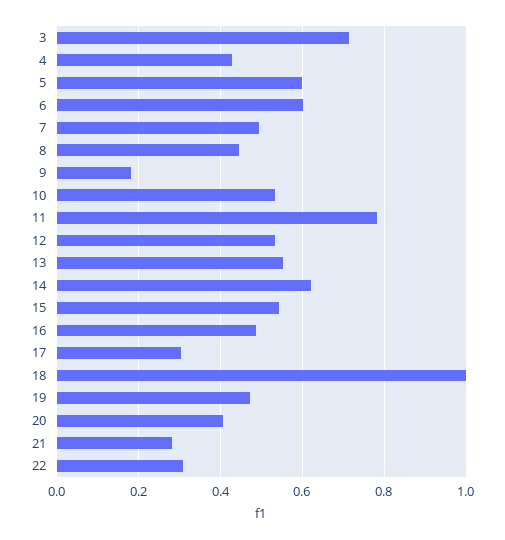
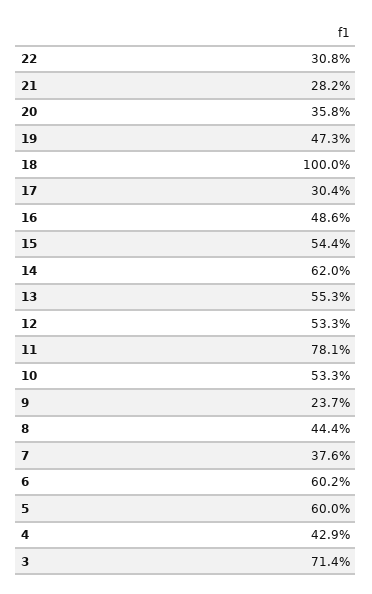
  {
    "3": 0.714,
    "4": 0.429,
    "5": 0.6,
    "6": 0.602,
-   "7": 0.5,
+   "7": 0.376,
    "8": 0.444,
-   "9": 0.18,
+   "9": 0.237,
    "10": 0.533,
    "11": 0.781,
    "12": 0.533,
    "13": 0.553,
    "14": 0.62,
    "15": 0.544,
    "16": 0.486,
    "17": 0.304,
    "18": 1,
    "19": 0.473,
-   "20": 0.4,
+   "20": 0.358,
    "21": 0.282,
    "22": 0.308
  }

